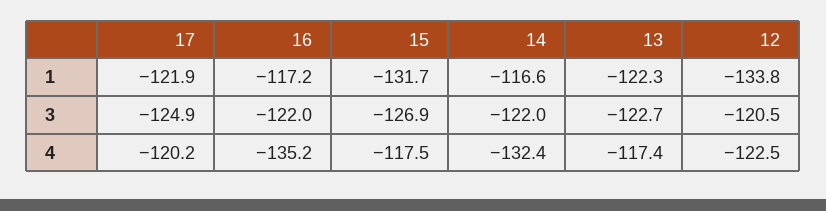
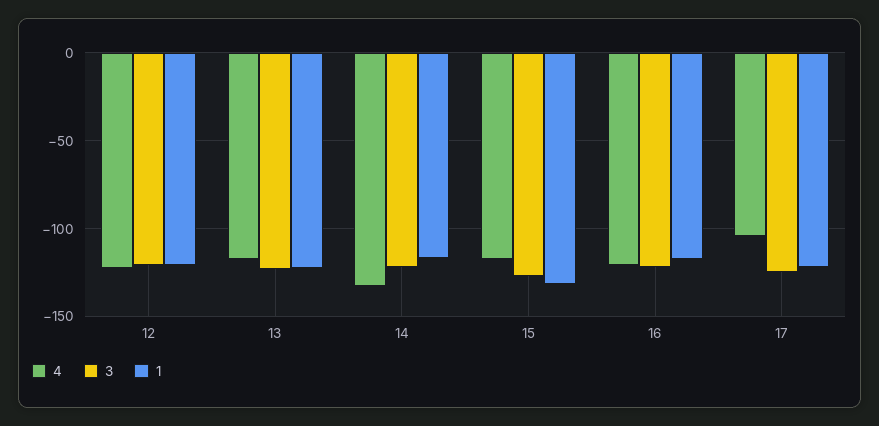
  {
    "1": {
      "17": -121.9,
      "16": -117.2,
      "15": -131.7,
      "14": -116.6,
      "13": -122.3,
-     "12": -133.8
+     "12": -120
    },
    "3": {
      "17": -124.9,
      "16": -122,
      "15": -126.9,
      "14": -122,
      "13": -122.7,
      "12": -120.5
    },
    "4": {
-     "17": -120.2,
+     "17": -105,
-     "16": -135.2,
+     "16": -120,
      "15": -117.5,
      "14": -132.4,
      "13": -117.4,
      "12": -122.5
    }
  }

